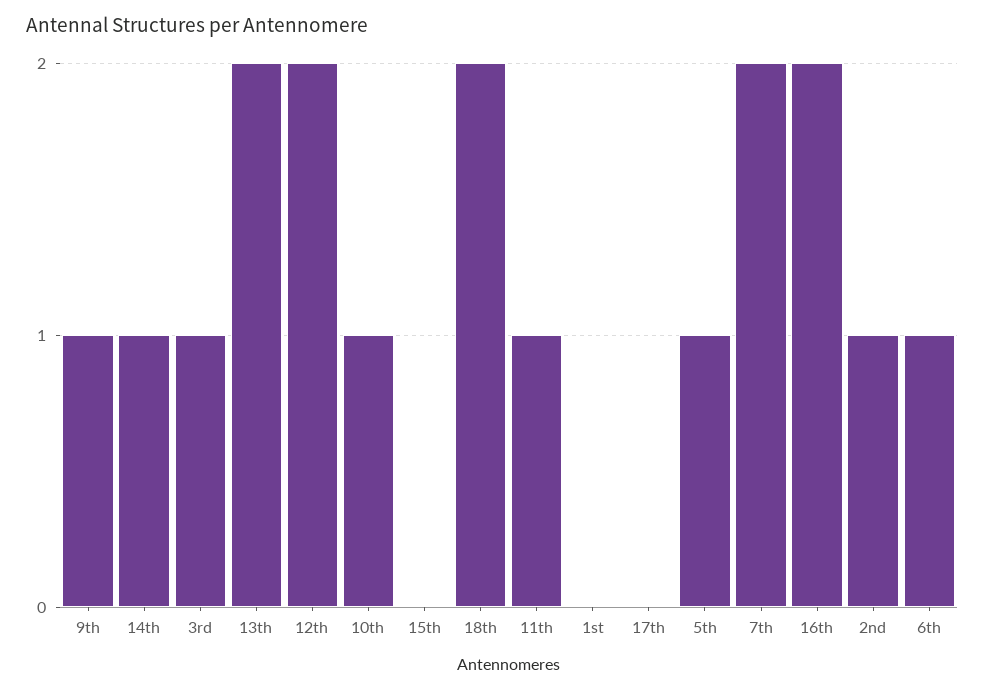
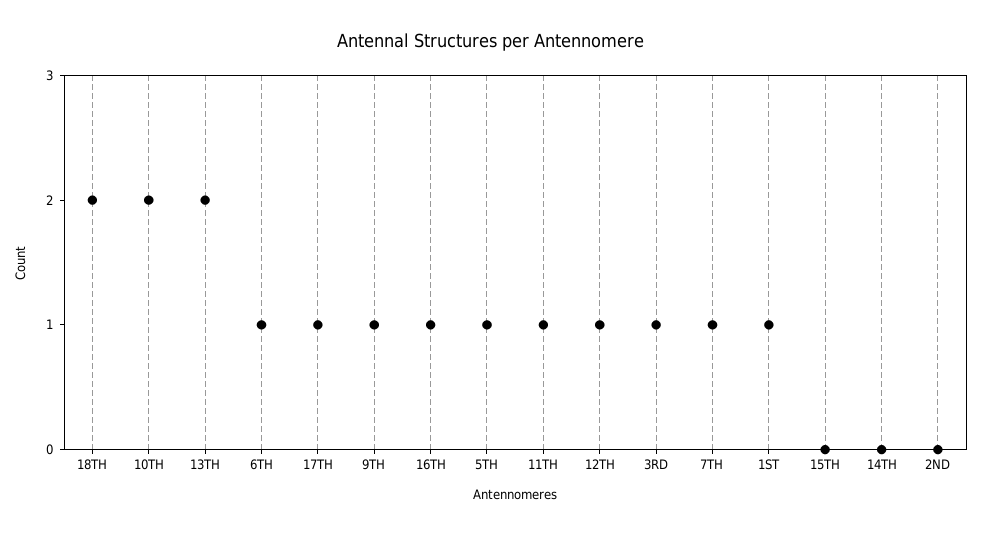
  {
    "9th": 1,
-   "14th": 1,
+   "14th": 0,
    "3rd": 1,
    "13th": 2,
-   "12th": 2,
+   "12th": 1,
-   "10th": 1,
+   "10th": 2,
    "15th": 0,
    "18th": 2,
    "11th": 1,
-   "1st": 0,
+   "1st": 1,
-   "17th": 0,
+   "17th": 1,
    "5th": 1,
-   "7th": 2,
+   "7th": 1,
-   "16th": 2,
+   "16th": 1,
-   "2nd": 1,
+   "2nd": 0,
    "6th": 1
  }

